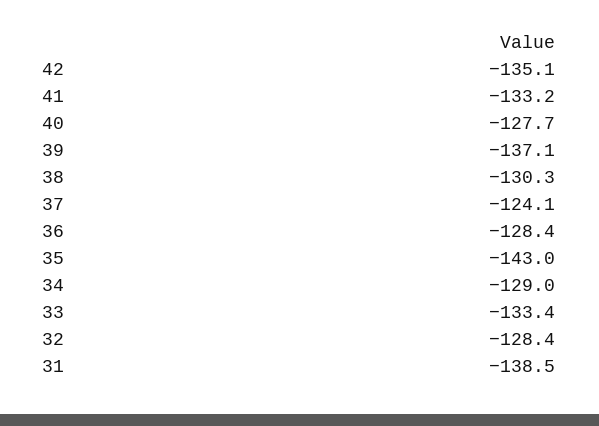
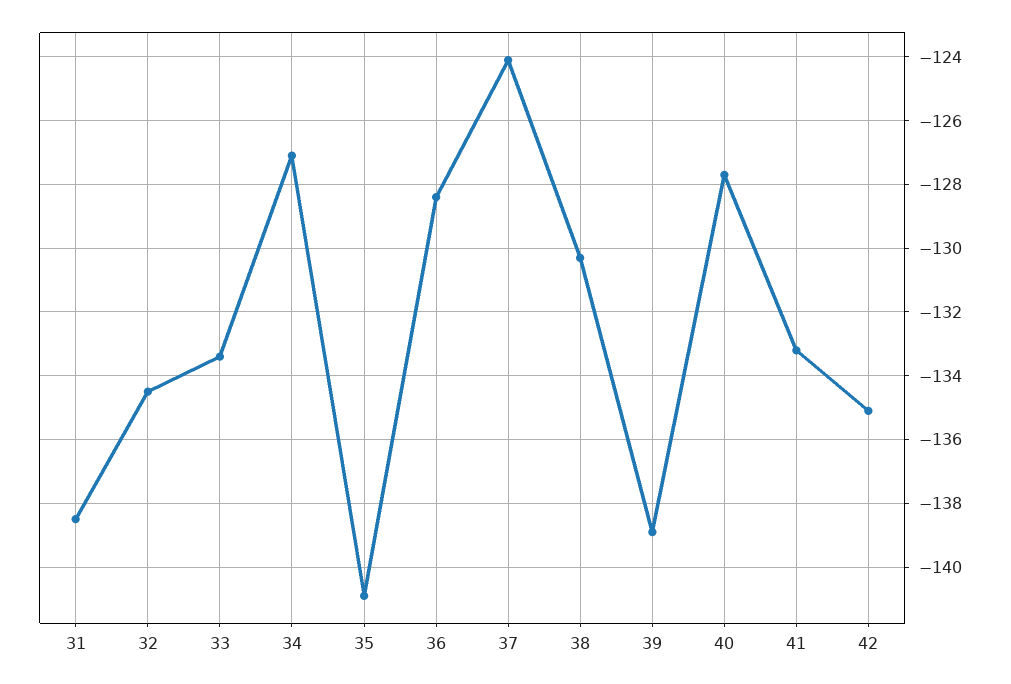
  {
    "42": -135.1,
    "41": -133.2,
    "40": -127.7,
-   "39": -137.1,
+   "39": -139,
    "38": -130.3,
    "37": -124.1,
    "36": -128.4,
-   "35": -143,
+   "35": -141,
-   "34": -129,
+   "34": -127,
    "33": -133.4,
-   "32": -128.4,
+   "32": -134.5,
    "31": -138.5
  }

